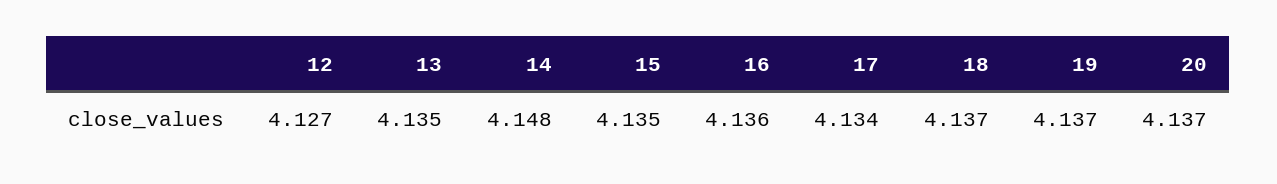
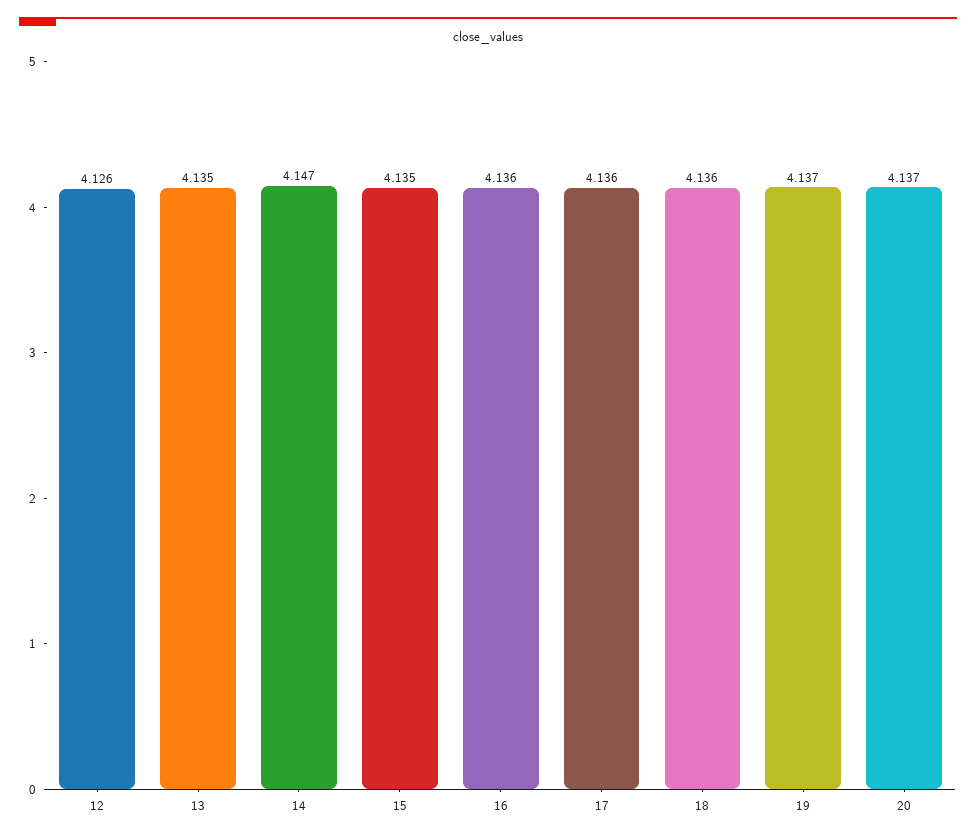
  {
-   "12": 4.127,
+   "12": 4.126,
    "13": 4.135,
-   "14": 4.148,
+   "14": 4.147,
    "15": 4.135,
    "16": 4.136,
-   "17": 4.134,
+   "17": 4.136,
-   "18": 4.137,
+   "18": 4.136,
    "19": 4.137,
    "20": 4.137
  }

